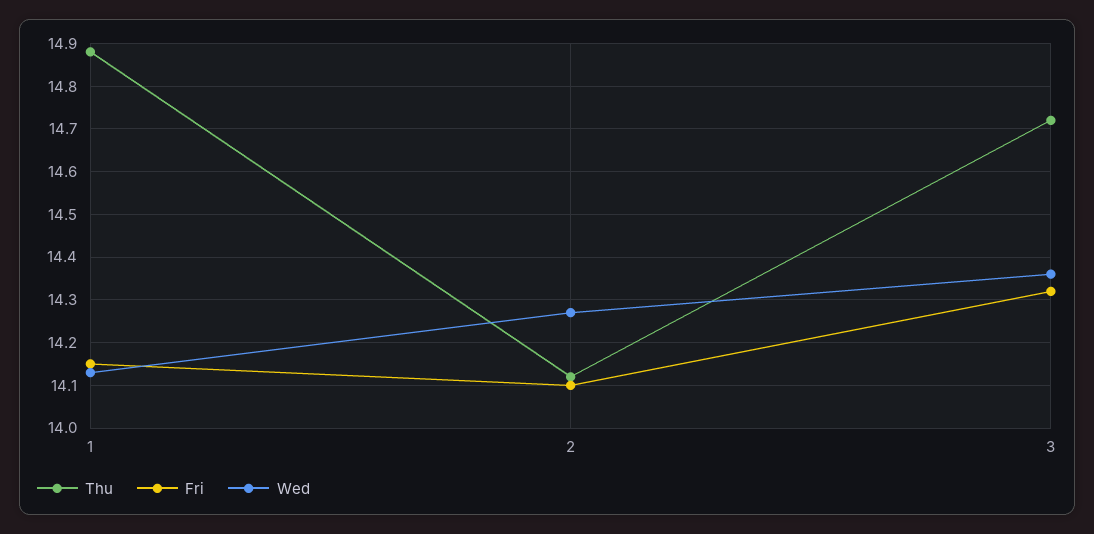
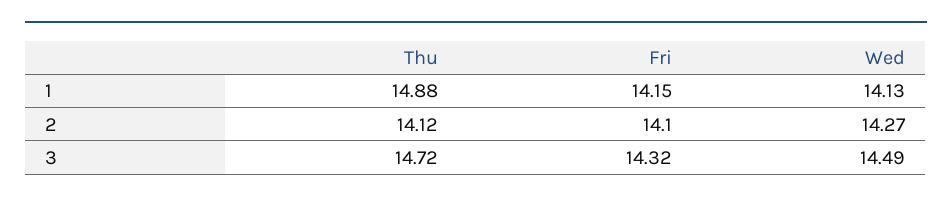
  {
    "Thu": {
      "1": 14.88,
      "2": 14.12,
      "3": 14.72
    },
    "Fri": {
      "1": 14.15,
      "2": 14.1,
      "3": 14.32
    },
    "Wed": {
      "1": 14.13,
      "2": 14.27,
-     "3": 14.35
+     "3": 14.49
    }
  }

